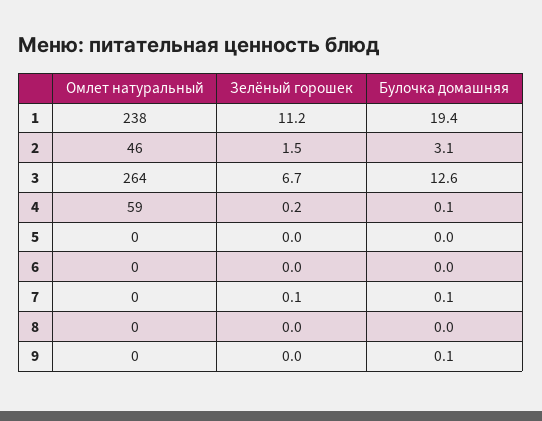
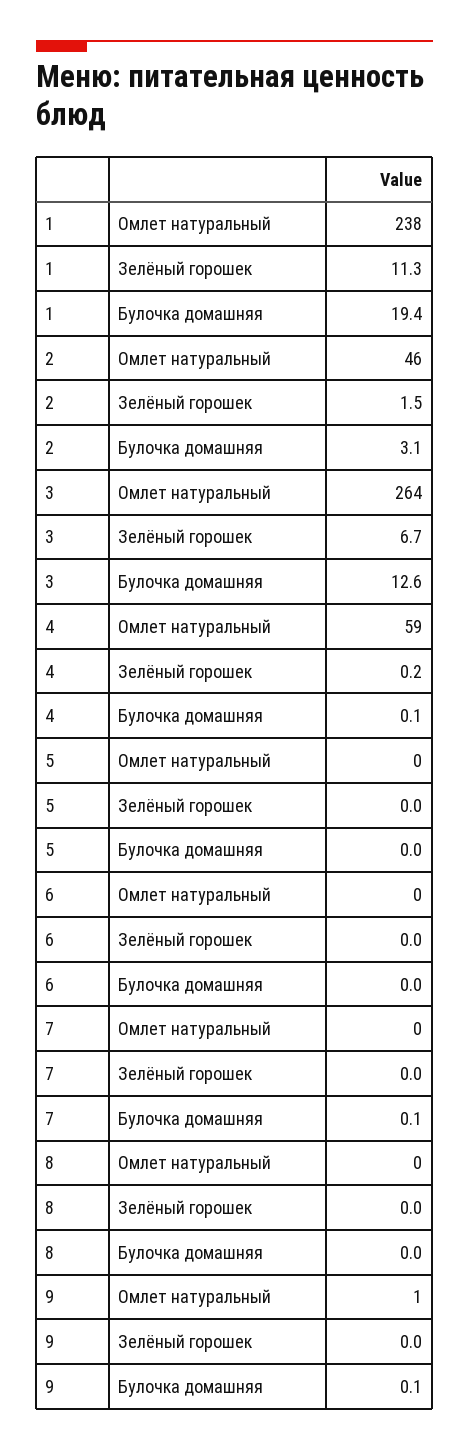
  {
    "Омлет натуральный": {
      "1": 238,
      "2": 46,
      "3": 264,
      "4": 59,
      "5": 0,
      "6": 0,
      "7": 0,
      "8": 0,
-     "9": 0
+     "9": 1
    },
    "Зелёный горошек": {
-     "1": 11.2,
+     "1": 11.3,
      "2": 1.5,
      "3": 6.7,
      "4": 0.2,
      "5": 0,
      "6": 0,
-     "7": 0.1,
+     "7": 0,
      "8": 0,
      "9": 0
    },
    "Булочка домашняя": {
      "1": 19.4,
      "2": 3.1,
      "3": 12.6,
      "4": 0.1,
      "5": 0,
      "6": 0,
      "7": 0.1,
      "8": 0,
      "9": 0.1
    }
  }

